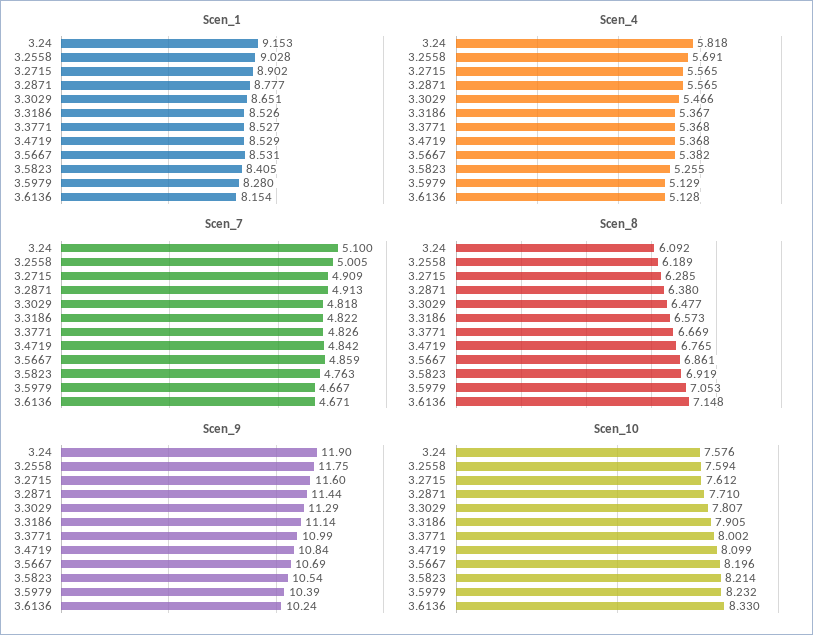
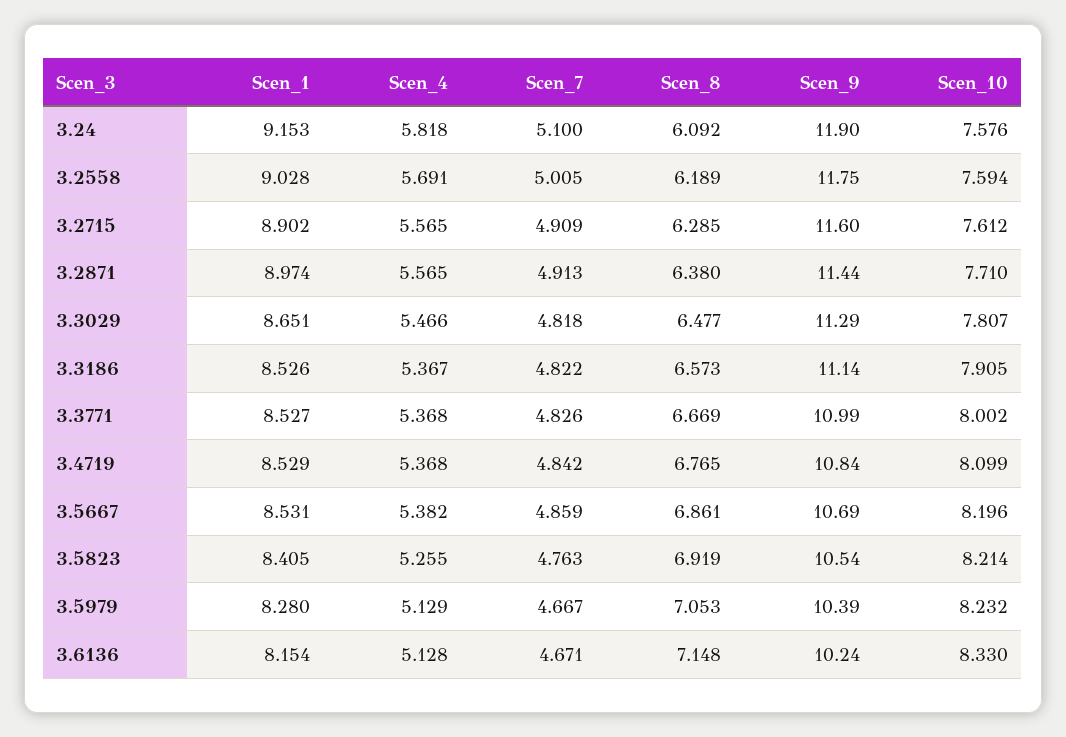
  {
    "Scen_1": {
      "3.24": 9.153,
      "3.2558": 9.028,
      "3.2715": 8.902,
-     "3.2871": 8.777,
+     "3.2871": 8.974,
      "3.3029": 8.651,
      "3.3186": 8.526,
      "3.3771": 8.527,
      "3.4719": 8.529,
      "3.5667": 8.531,
      "3.5823": 8.405,
      "3.5979": 8.28,
      "3.6136": 8.154
    },
    "Scen_4": {
      "3.24": 5.818,
      "3.2558": 5.691,
      "3.2715": 5.565,
      "3.2871": 5.565,
      "3.3029": 5.466,
      "3.3186": 5.367,
      "3.3771": 5.368,
      "3.4719": 5.368,
      "3.5667": 5.382,
      "3.5823": 5.255,
      "3.5979": 5.129,
      "3.6136": 5.128
    },
    "Scen_7": {
      "3.24": 5.1,
      "3.2558": 5.005,
      "3.2715": 4.909,
      "3.2871": 4.913,
      "3.3029": 4.818,
      "3.3186": 4.822,
      "3.3771": 4.826,
      "3.4719": 4.842,
      "3.5667": 4.859,
      "3.5823": 4.763,
      "3.5979": 4.667,
      "3.6136": 4.671
    },
    "Scen_8": {
      "3.24": 6.092,
      "3.2558": 6.189,
      "3.2715": 6.285,
      "3.2871": 6.38,
      "3.3029": 6.477,
      "3.3186": 6.573,
      "3.3771": 6.669,
      "3.4719": 6.765,
      "3.5667": 6.861,
      "3.5823": 6.919,
      "3.5979": 7.053,
      "3.6136": 7.148
    },
    "Scen_9": {
      "3.24": 11.9,
      "3.2558": 11.75,
      "3.2715": 11.6,
      "3.2871": 11.44,
      "3.3029": 11.29,
      "3.3186": 11.14,
      "3.3771": 10.99,
      "3.4719": 10.84,
      "3.5667": 10.69,
      "3.5823": 10.54,
      "3.5979": 10.39,
      "3.6136": 10.24
    },
    "Scen_10": {
      "3.24": 7.576,
      "3.2558": 7.594,
      "3.2715": 7.612,
      "3.2871": 7.71,
      "3.3029": 7.807,
      "3.3186": 7.905,
      "3.3771": 8.002,
      "3.4719": 8.099,
      "3.5667": 8.196,
      "3.5823": 8.214,
      "3.5979": 8.232,
      "3.6136": 8.33
    }
  }

